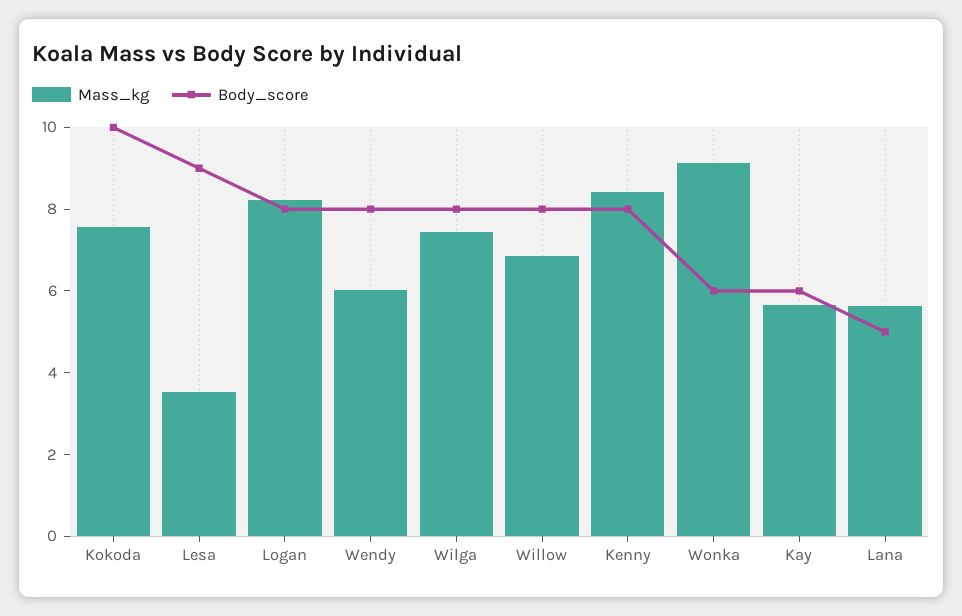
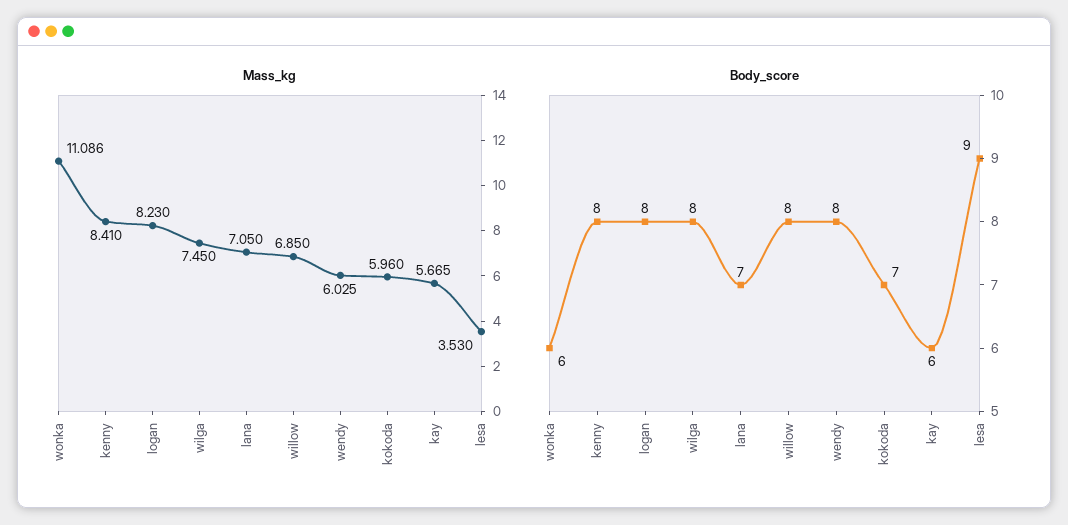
  {
    "Mass_kg": {
-     "Kokoda": 7.5,
+     "Kokoda": 5.96,
      "Lesa": 3.53,
      "Logan": 8.23,
      "Wendy": 6.025,
      "Wilga": 7.45,
      "Willow": 6.85,
      "Kenny": 8.41,
-     "Wonka": 9,
+     "Wonka": 11.086,
      "Kay": 5.665,
-     "Lana": 5.5
+     "Lana": 7.05
    },
    "Body_score": {
-     "Kokoda": 10,
+     "Kokoda": 7,
      "Lesa": 9,
      "Logan": 8,
      "Wendy": 8,
      "Wilga": 8,
      "Willow": 8,
      "Kenny": 8,
      "Wonka": 6,
      "Kay": 6,
-     "Lana": 5
+     "Lana": 7
    }
  }

